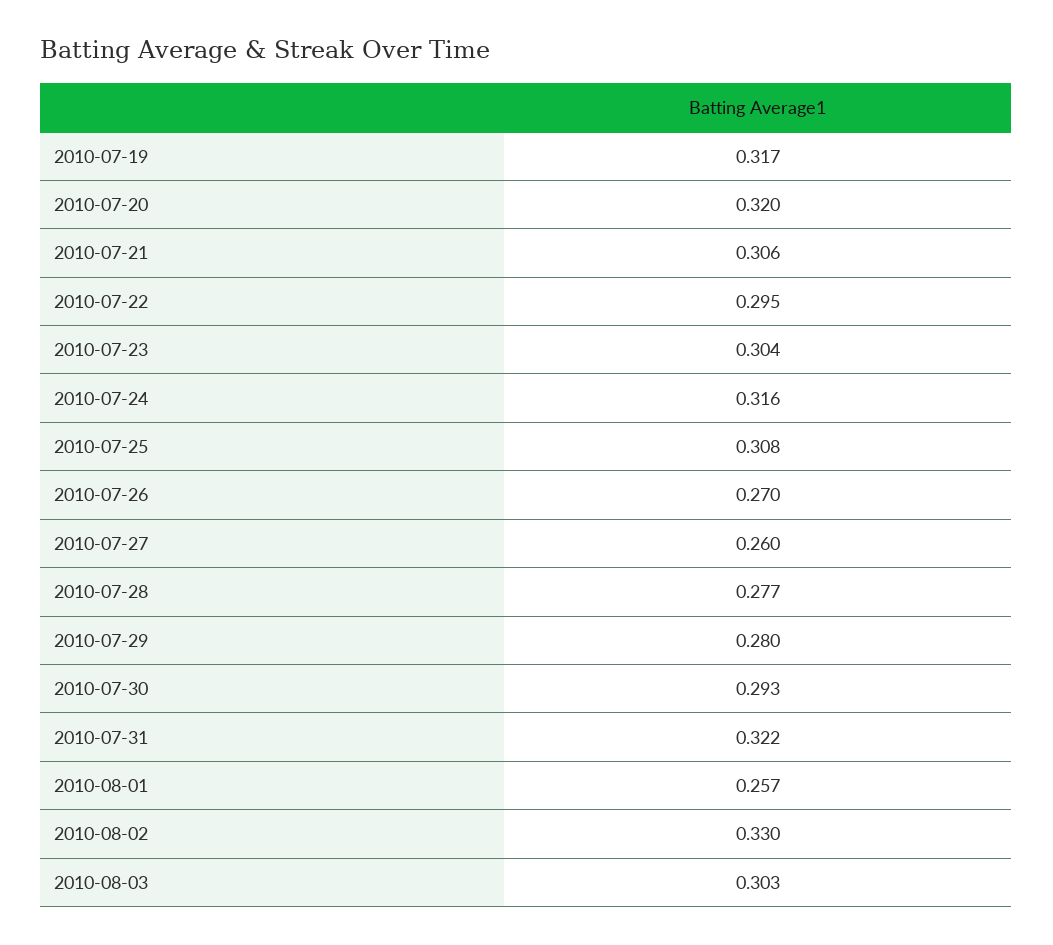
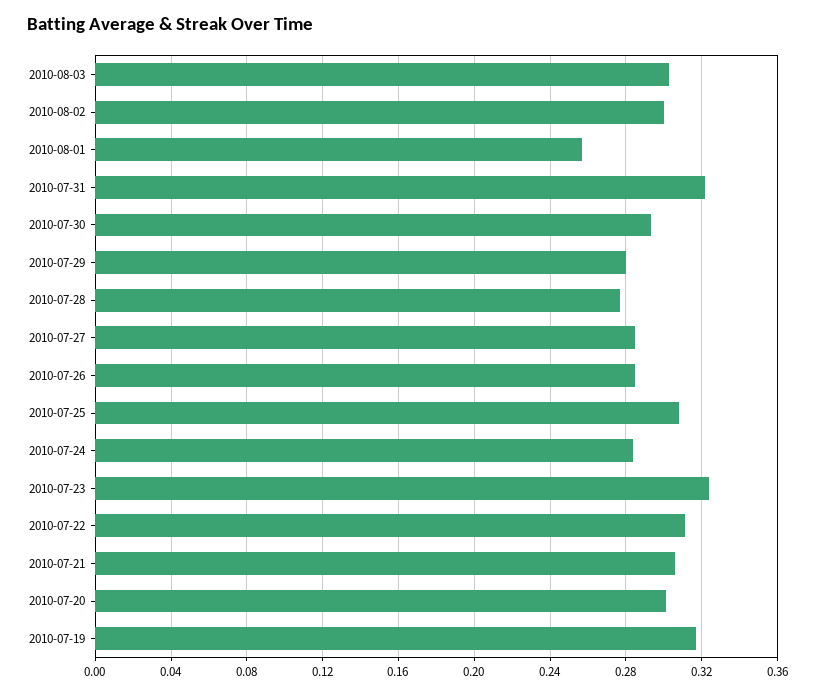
  {
    "2010-07-19": 0.317,
-   "2010-07-20": 0.32,
+   "2010-07-20": 0.3,
    "2010-07-21": 0.306,
-   "2010-07-22": 0.295,
+   "2010-07-22": 0.31,
-   "2010-07-23": 0.304,
+   "2010-07-23": 0.325,
-   "2010-07-24": 0.316,
+   "2010-07-24": 0.285,
    "2010-07-25": 0.308,
-   "2010-07-26": 0.27,
+   "2010-07-26": 0.285,
-   "2010-07-27": 0.26,
+   "2010-07-27": 0.285,
    "2010-07-28": 0.277,
    "2010-07-29": 0.28,
    "2010-07-30": 0.293,
    "2010-07-31": 0.322,
    "2010-08-01": 0.257,
-   "2010-08-02": 0.33,
+   "2010-08-02": 0.3,
    "2010-08-03": 0.303
  }

